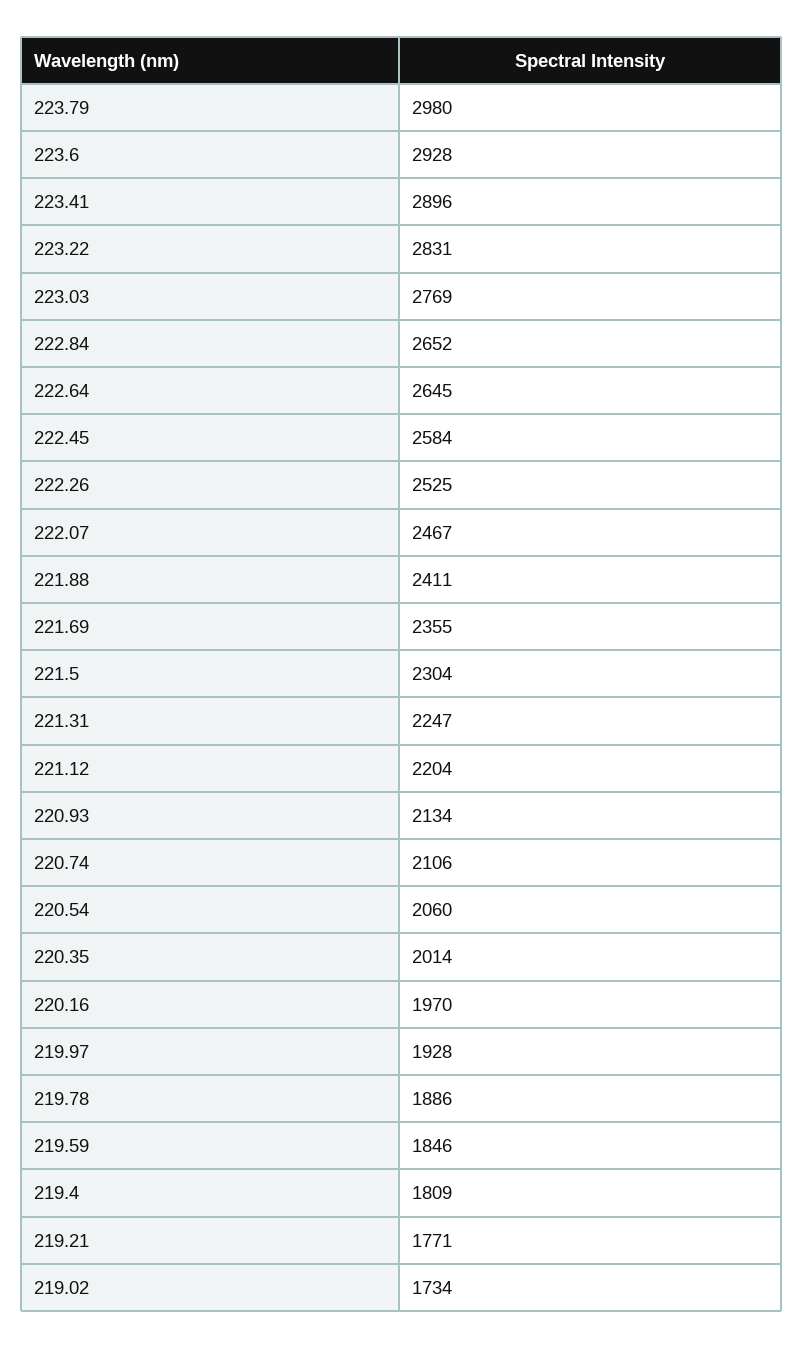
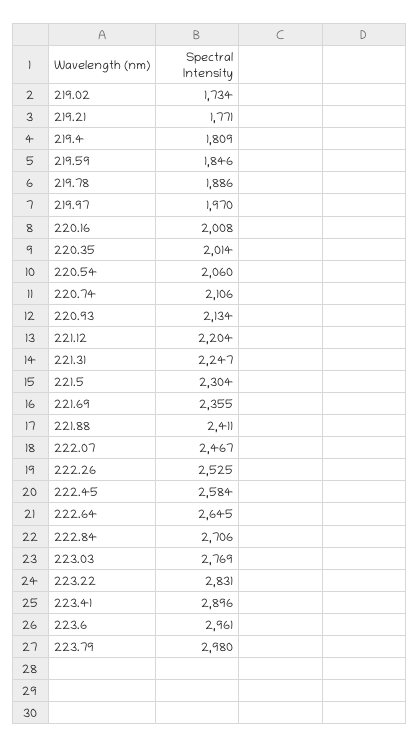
  {
    "223.79": 2980,
-   "223.6": 2928,
+   "223.6": 2961,
    "223.41": 2896,
    "223.22": 2831,
    "223.03": 2769,
-   "222.84": 2652,
+   "222.84": 2706,
    "222.64": 2645,
    "222.45": 2584,
    "222.26": 2525,
    "222.07": 2467,
    "221.88": 2411,
    "221.69": 2355,
    "221.5": 2304,
    "221.31": 2247,
    "221.12": 2204,
    "220.93": 2134,
    "220.74": 2106,
    "220.54": 2060,
    "220.35": 2014,
-   "220.16": 1970,
+   "220.16": 2008,
-   "219.97": 1928,
+   "219.97": 1970,
    "219.78": 1886,
    "219.59": 1846,
    "219.4": 1809,
    "219.21": 1771,
    "219.02": 1734
  }

